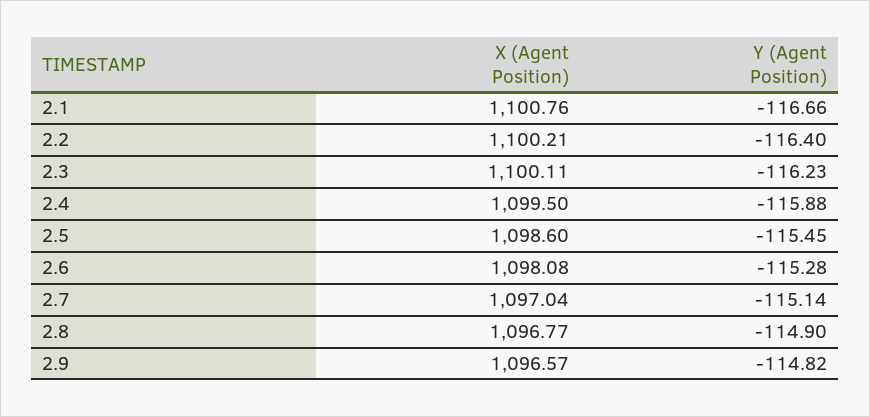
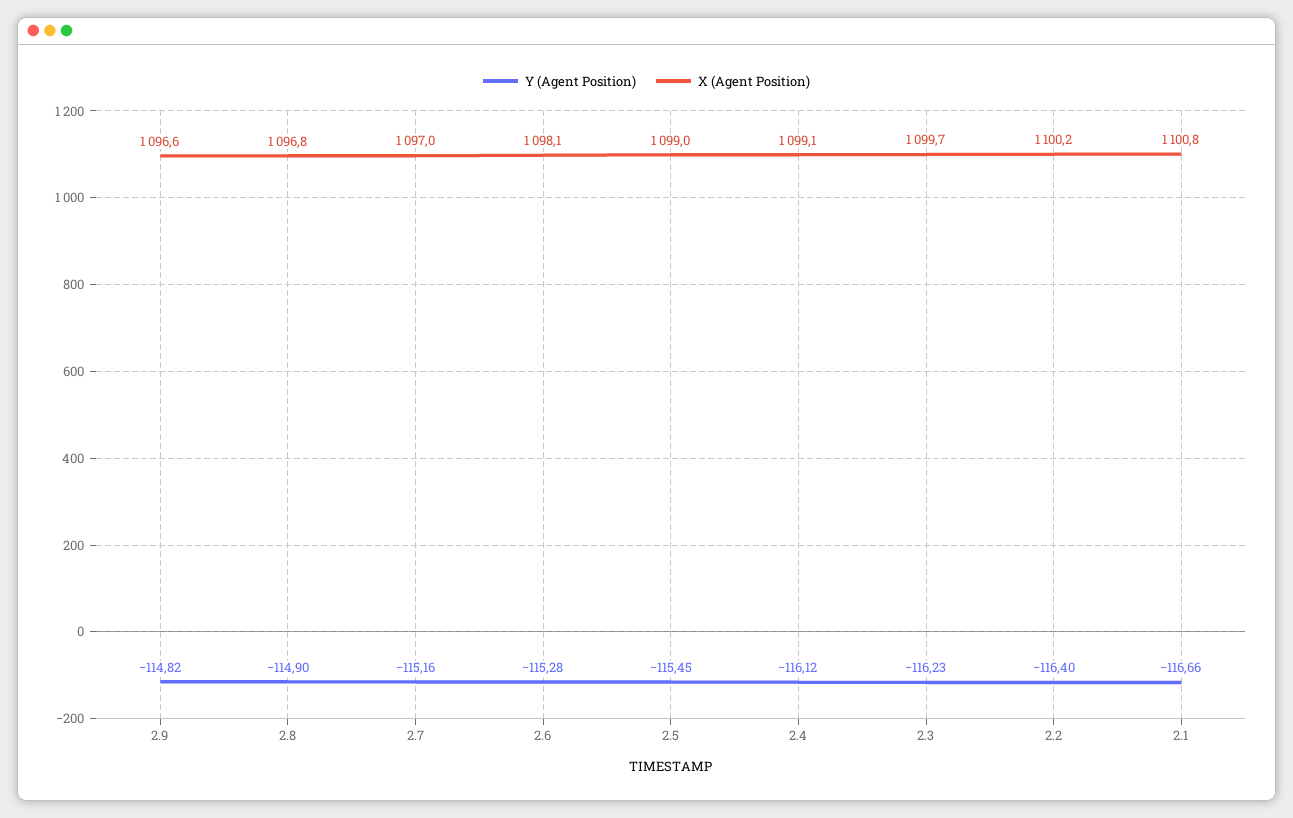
  {
    "X (Agent Position)": {
      "2.1": 1100.76,
      "2.2": 1100.21,
-     "2.3": 1100.11,
+     "2.3": 1099.7,
-     "2.4": 1099.5,
+     "2.4": 1099.1,
-     "2.5": 1098.6,
+     "2.5": 1099,
      "2.6": 1098.08,
      "2.7": 1097.04,
      "2.8": 1096.77,
      "2.9": 1096.57
    },
    "Y (Agent Position)": {
      "2.1": -116.66,
      "2.2": -116.4,
      "2.3": -116.23,
-     "2.4": -115.88,
+     "2.4": -116.12,
      "2.5": -115.45,
      "2.6": -115.28,
-     "2.7": -115.14,
+     "2.7": -115.16,
      "2.8": -114.9,
      "2.9": -114.82
    }
  }

